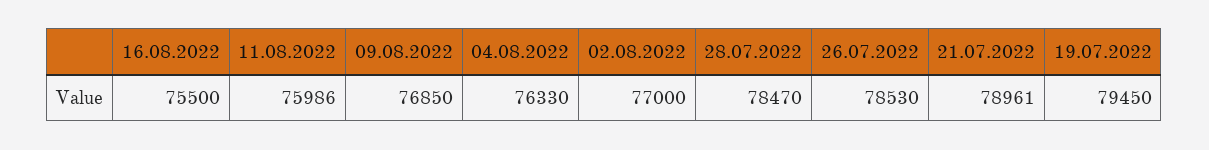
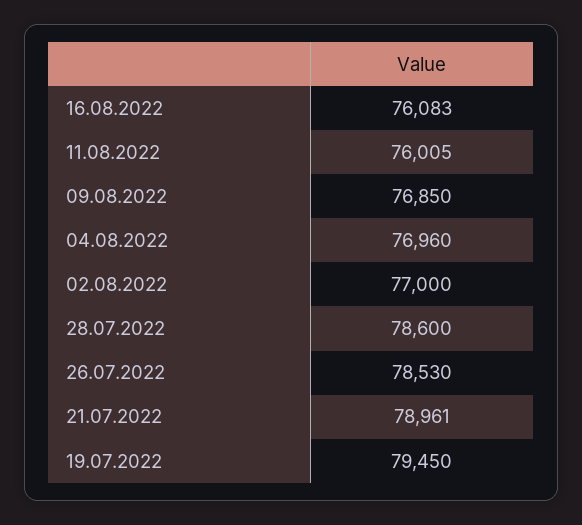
  {
-   "16.08.2022": 75500,
+   "16.08.2022": 76083,
-   "11.08.2022": 75986,
+   "11.08.2022": 76005,
    "09.08.2022": 76850,
-   "04.08.2022": 76330,
+   "04.08.2022": 76960,
    "02.08.2022": 77000,
-   "28.07.2022": 78470,
+   "28.07.2022": 78600,
    "26.07.2022": 78530,
    "21.07.2022": 78961,
    "19.07.2022": 79450
  }

